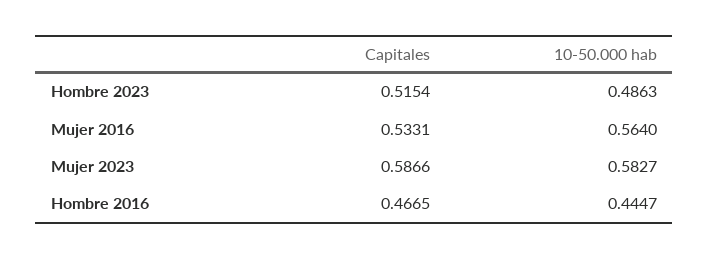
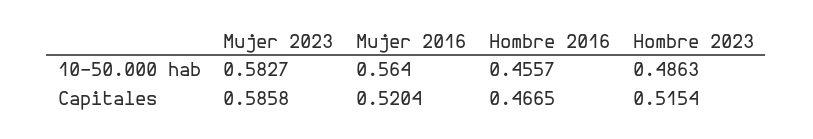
  {
    "Capitales": {
      "Hombre 2023": 0.5154,
-     "Mujer 2016": 0.5331,
+     "Mujer 2016": 0.5204,
-     "Mujer 2023": 0.5866,
+     "Mujer 2023": 0.5858,
      "Hombre 2016": 0.4665
    },
    "10-50.000 hab": {
      "Hombre 2023": 0.4863,
      "Mujer 2016": 0.564,
      "Mujer 2023": 0.5827,
-     "Hombre 2016": 0.4447
+     "Hombre 2016": 0.4557
    }
  }

